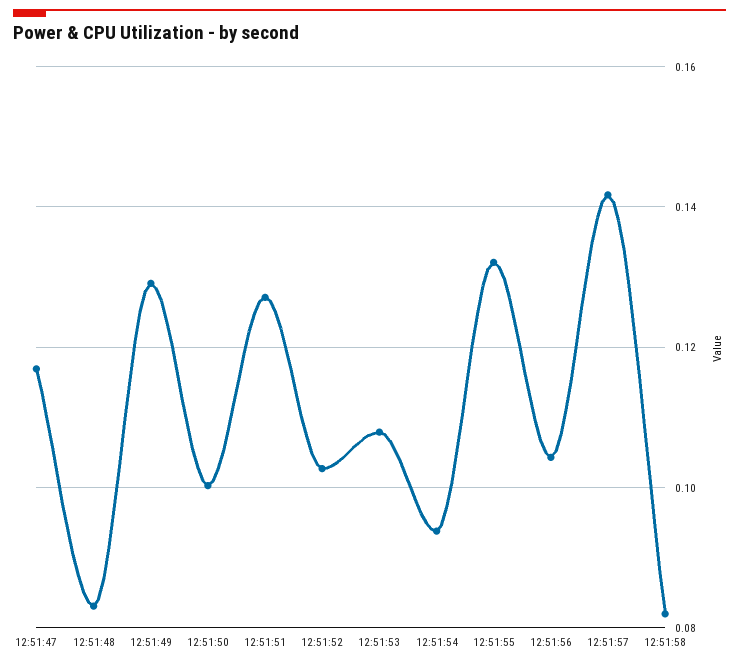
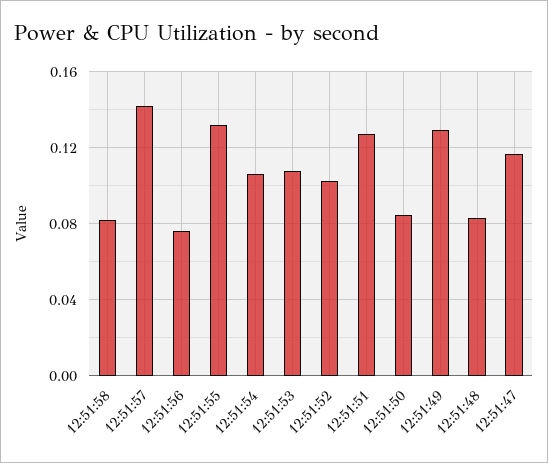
  {
    "12:51:47": 0.116,
    "12:51:48": 0.084,
    "12:51:49": 0.13,
-   "12:51:50": 0.1,
+   "12:51:50": 0.085,
    "12:51:51": 0.128,
    "12:51:52": 0.102,
    "12:51:53": 0.108,
-   "12:51:54": 0.094,
+   "12:51:54": 0.105,
    "12:51:55": 0.132,
-   "12:51:56": 0.104,
+   "12:51:56": 0.075,
    "12:51:57": 0.142,
    "12:51:58": 0.082
  }

